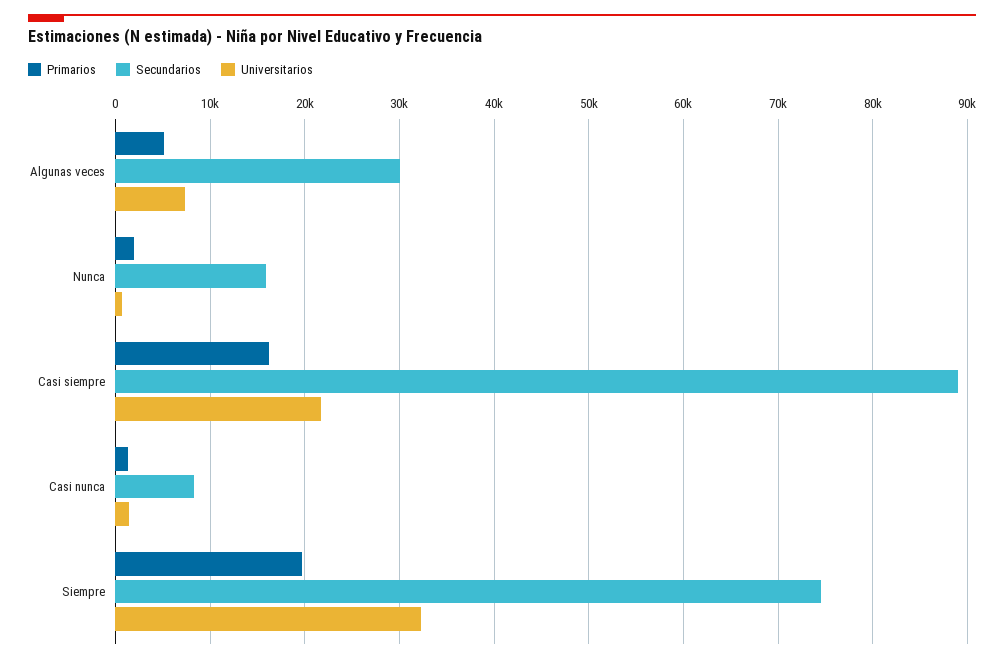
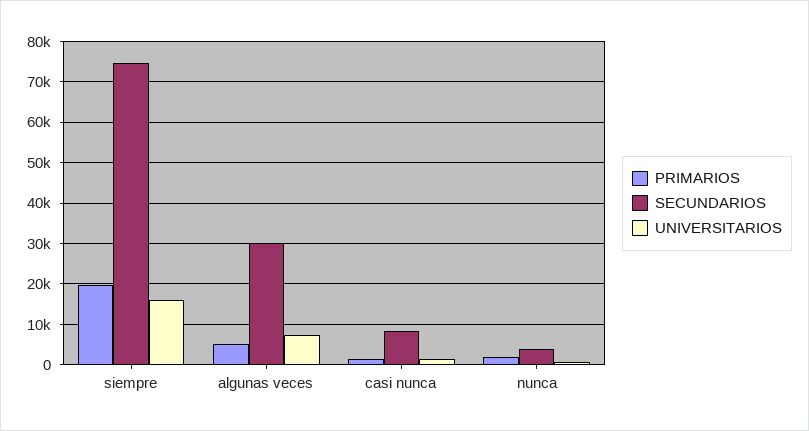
  {
    "Primarios": {
      "Algunas veces": 5000,
      "Nunca": 2000,
-     "Casi siempre": 16000,
      "Casi nunca": 1000,
      "Siempre": 20000
    },
    "Secundarios": {
      "Algunas veces": 30000,
-     "Nunca": 16000,
+     "Nunca": 4000,
-     "Casi siempre": 89000,
      "Casi nunca": 8000,
      "Siempre": 75000
    },
    "Universitarios": {
      "Algunas veces": 7000,
      "Nunca": 1000,
-     "Casi siempre": 22000,
      "Casi nunca": 1000,
-     "Siempre": 32000
+     "Siempre": 16000
    }
  }

